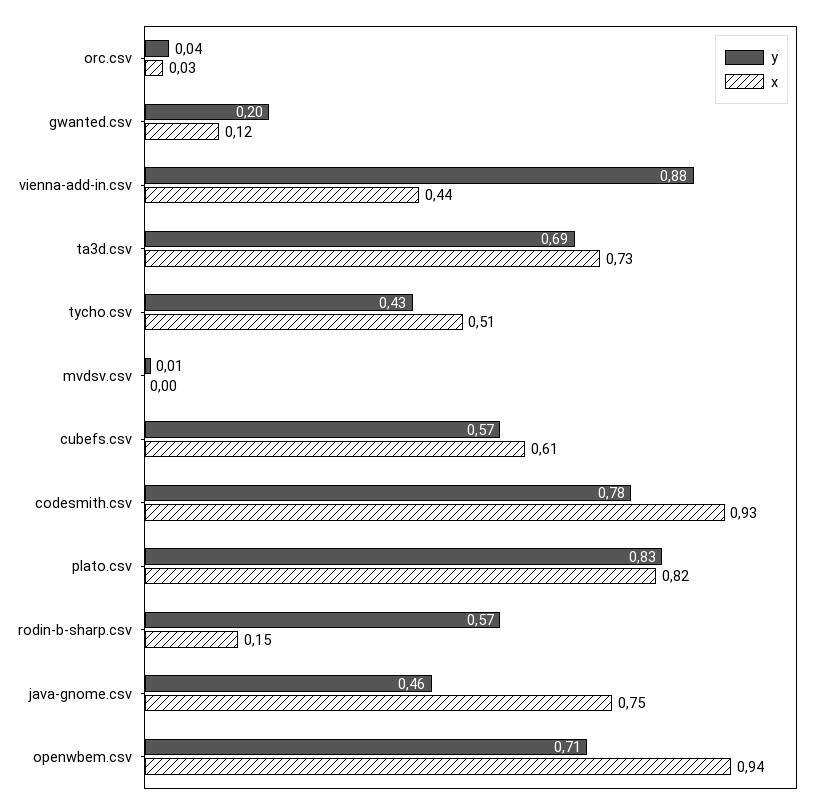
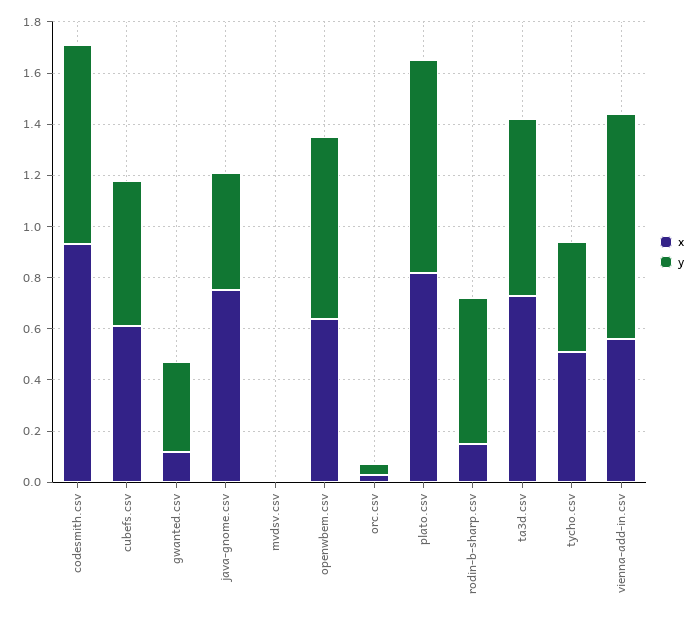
  {
    "y": {
      "orc.csv": 0.04,
-     "gwanted.csv": 0.2,
+     "gwanted.csv": 0.35,
      "vienna-add-in.csv": 0.88,
      "ta3d.csv": 0.69,
      "tycho.csv": 0.43,
      "mvdsv.csv": 0.01,
      "cubefs.csv": 0.57,
      "codesmith.csv": 0.78,
      "plato.csv": 0.83,
      "rodin-b-sharp.csv": 0.57,
      "java-gnome.csv": 0.46,
      "openwbem.csv": 0.71
    },
    "x": {
      "orc.csv": 0.03,
      "gwanted.csv": 0.12,
-     "vienna-add-in.csv": 0.44,
+     "vienna-add-in.csv": 0.55,
      "ta3d.csv": 0.73,
      "tycho.csv": 0.51,
      "mvdsv.csv": 0,
      "cubefs.csv": 0.61,
      "codesmith.csv": 0.93,
      "plato.csv": 0.82,
      "rodin-b-sharp.csv": 0.15,
      "java-gnome.csv": 0.75,
-     "openwbem.csv": 0.94
+     "openwbem.csv": 0.65
    }
  }

